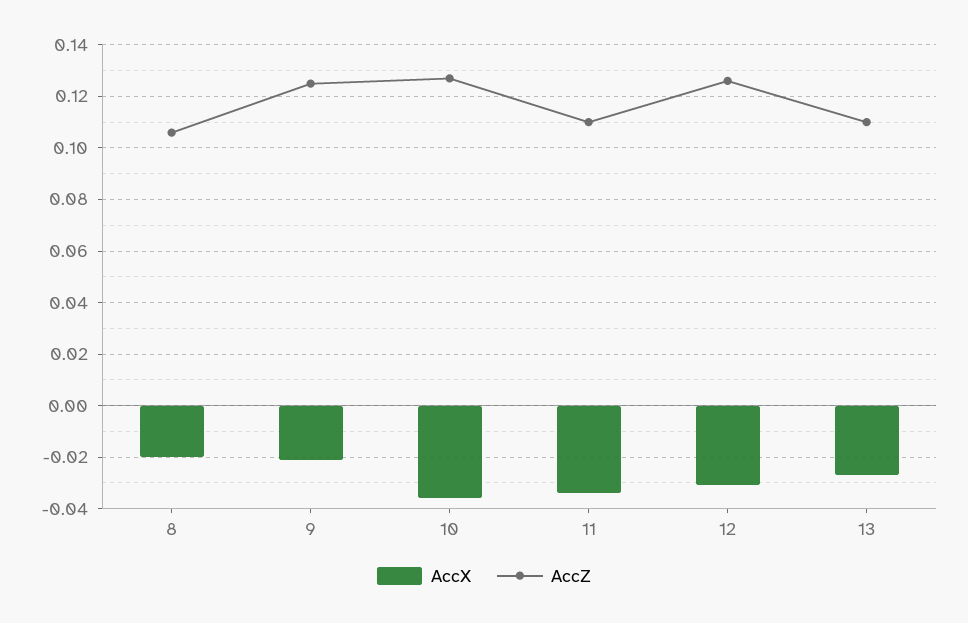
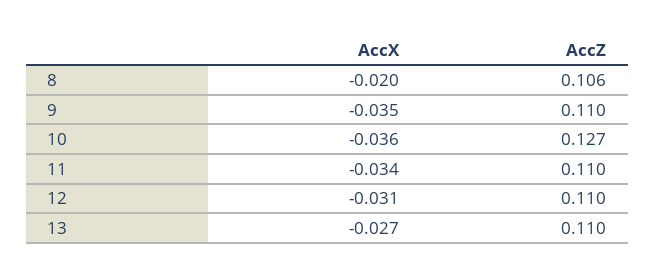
  {
    "AccX": {
      "8": -0.02,
-     "9": -0.02,
+     "9": -0.035,
      "10": -0.036,
      "11": -0.034,
      "12": -0.031,
      "13": -0.027
    },
    "AccZ": {
      "8": 0.106,
-     "9": 0.125,
+     "9": 0.11,
      "10": 0.127,
      "11": 0.11,
-     "12": 0.125,
+     "12": 0.11,
      "13": 0.11
    }
  }

